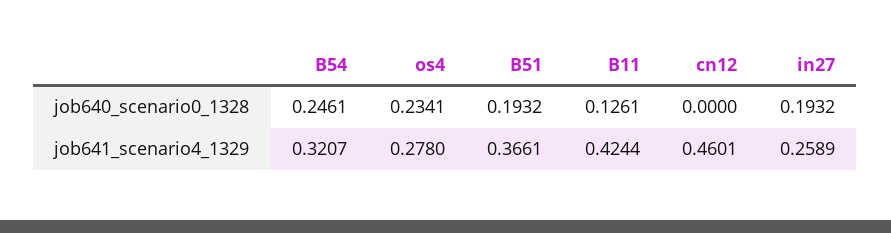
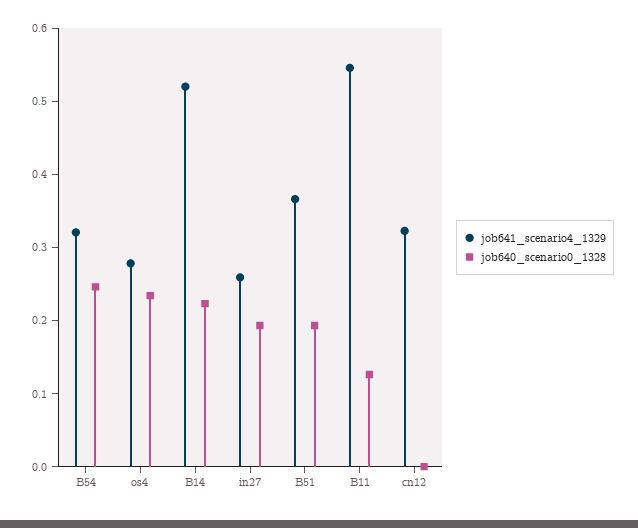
  {
    "job640_scenario0_1328": {
      "B54": 0.2461,
      "os4": 0.2341,
      "B51": 0.1932,
      "B11": 0.1261,
      "cn12": 0,
-     "in27": 0.1932
+     "in27": 0.1932,
+     "B14": 0.22
    },
    "job641_scenario4_1329": {
      "B54": 0.3207,
      "os4": 0.278,
      "B51": 0.3661,
-     "B11": 0.4244,
+     "B11": 0.54,
-     "cn12": 0.4601,
+     "cn12": 0.32,
-     "in27": 0.2589
+     "in27": 0.2589,
+     "B14": 0.52
    }
  }

